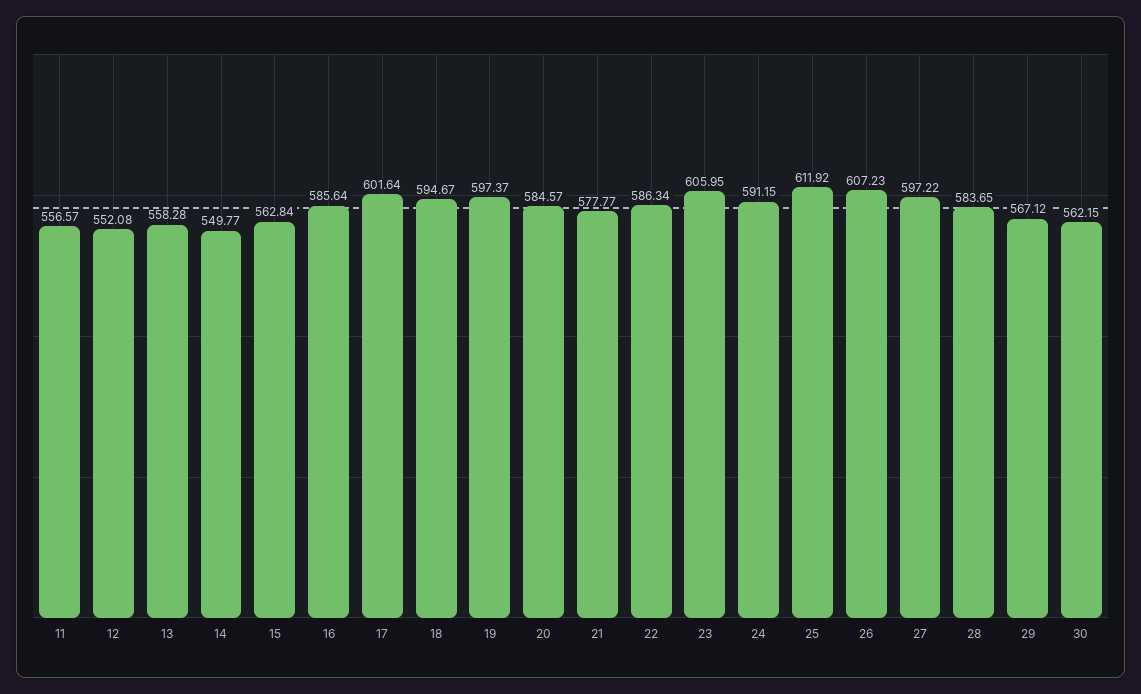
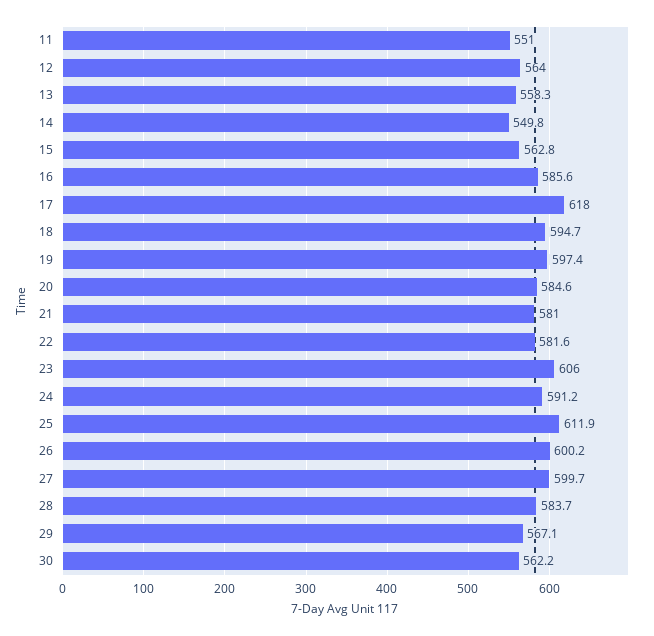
  {
-   "11": 556.57,
+   "11": 551,
-   "12": 552.08,
+   "12": 564,
    "13": 558.28,
    "14": 549.77,
    "15": 562.84,
    "16": 585.64,
-   "17": 601.64,
+   "17": 618,
    "18": 594.67,
    "19": 597.37,
    "20": 584.57,
-   "21": 577.77,
+   "21": 581,
-   "22": 586.34,
+   "22": 581.6,
    "23": 605.95,
    "24": 591.15,
    "25": 611.92,
-   "26": 607.23,
+   "26": 600.2,
-   "27": 597.22,
+   "27": 599.7,
    "28": 583.65,
    "29": 567.12,
    "30": 562.15
  }

